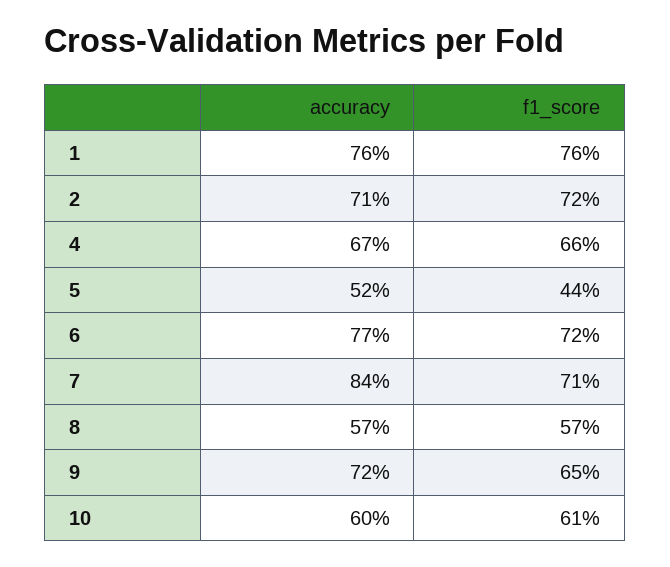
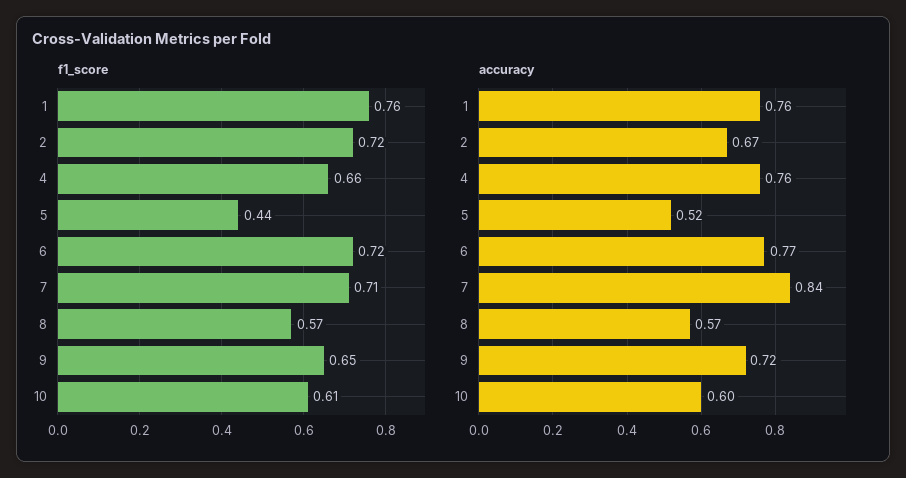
  {
    "accuracy": {
      "1": 0.76,
-     "2": 0.71,
+     "2": 0.67,
-     "4": 0.67,
+     "4": 0.76,
      "5": 0.52,
      "6": 0.77,
      "7": 0.84,
      "8": 0.57,
      "9": 0.72,
      "10": 0.6
    },
    "f1_score": {
      "1": 0.76,
      "2": 0.72,
      "4": 0.66,
      "5": 0.44,
      "6": 0.72,
      "7": 0.71,
      "8": 0.57,
      "9": 0.65,
      "10": 0.61
    }
  }

